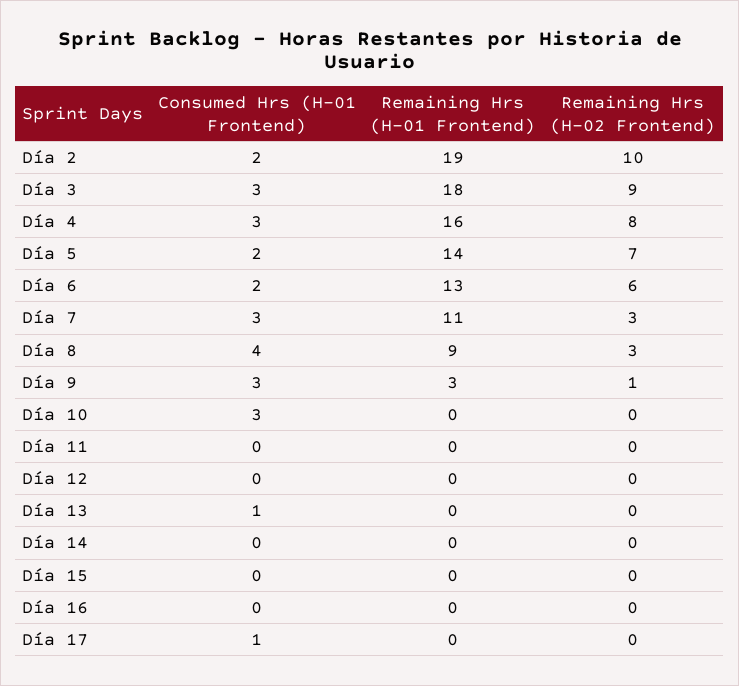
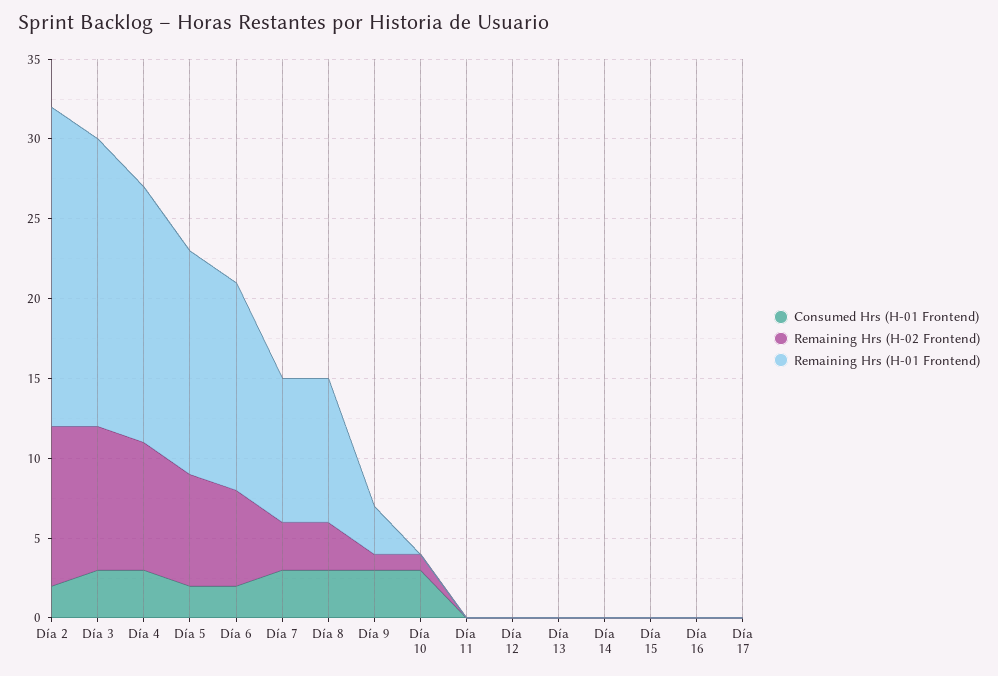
  {
    "Consumed Hrs (H-01 Frontend)": {
      "Día 2": 2,
      "Día 3": 3,
      "Día 4": 3,
      "Día 5": 2,
      "Día 6": 2,
      "Día 7": 3,
-     "Día 8": 4,
+     "Día 8": 3,
      "Día 9": 3,
      "Día 10": 3,
      "Día 11": 0,
      "Día 12": 0,
-     "Día 13": 1,
+     "Día 13": 0,
      "Día 14": 0,
      "Día 15": 0,
      "Día 16": 0,
-     "Día 17": 1
+     "Día 17": 0
    },
    "Remaining Hrs (H-01 Frontend)": {
-     "Día 2": 19,
+     "Día 2": 20,
      "Día 3": 18,
      "Día 4": 16,
      "Día 5": 14,
      "Día 6": 13,
-     "Día 7": 11,
+     "Día 7": 9,
      "Día 8": 9,
      "Día 9": 3,
      "Día 10": 0,
      "Día 11": 0,
      "Día 12": 0,
      "Día 13": 0,
      "Día 14": 0,
      "Día 15": 0,
      "Día 16": 0,
      "Día 17": 0
    },
    "Remaining Hrs (H-02 Frontend)": {
      "Día 2": 10,
      "Día 3": 9,
      "Día 4": 8,
      "Día 5": 7,
      "Día 6": 6,
      "Día 7": 3,
      "Día 8": 3,
      "Día 9": 1,
-     "Día 10": 0,
+     "Día 10": 1,
      "Día 11": 0,
      "Día 12": 0,
      "Día 13": 0,
      "Día 14": 0,
      "Día 15": 0,
      "Día 16": 0,
      "Día 17": 0
    }
  }

